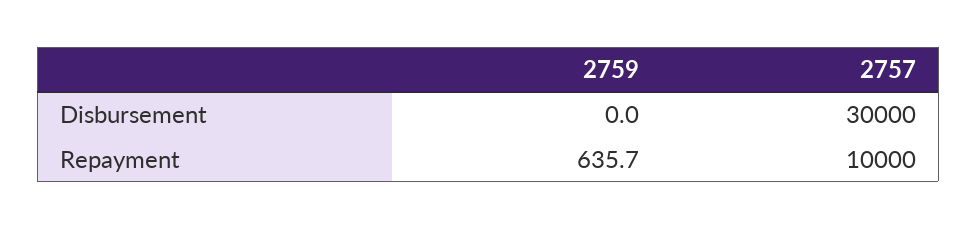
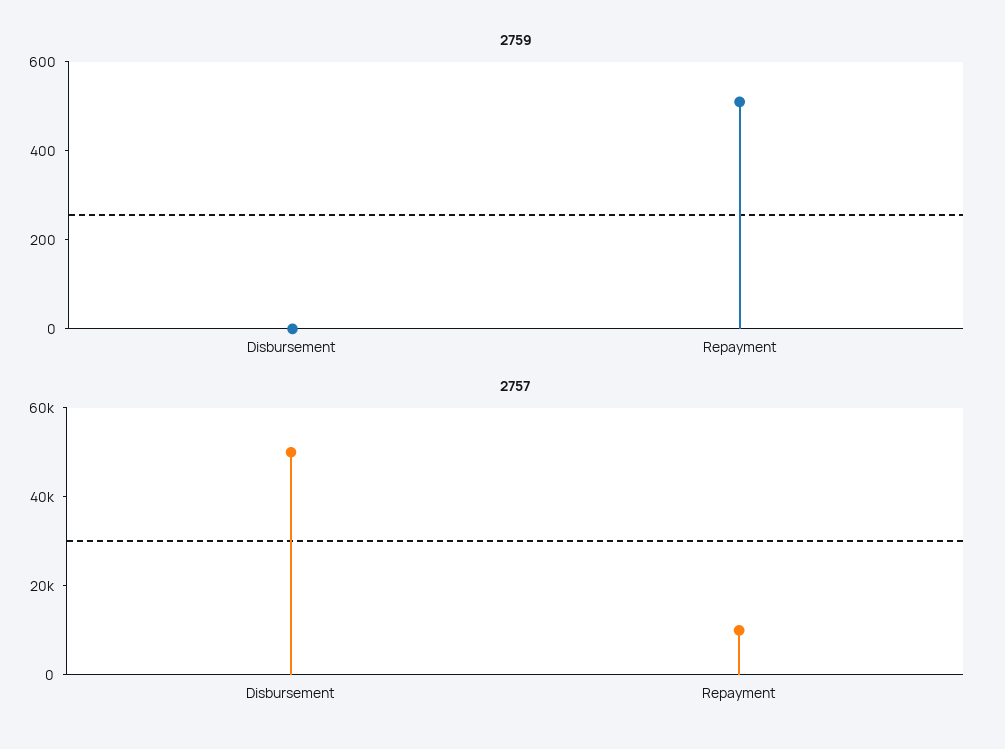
  {
    "2759": {
      "Disbursement": 0,
-     "Repayment": 635.7
+     "Repayment": 500
    },
    "2757": {
-     "Disbursement": 30000,
+     "Disbursement": 50000,
      "Repayment": 10000
    }
  }

